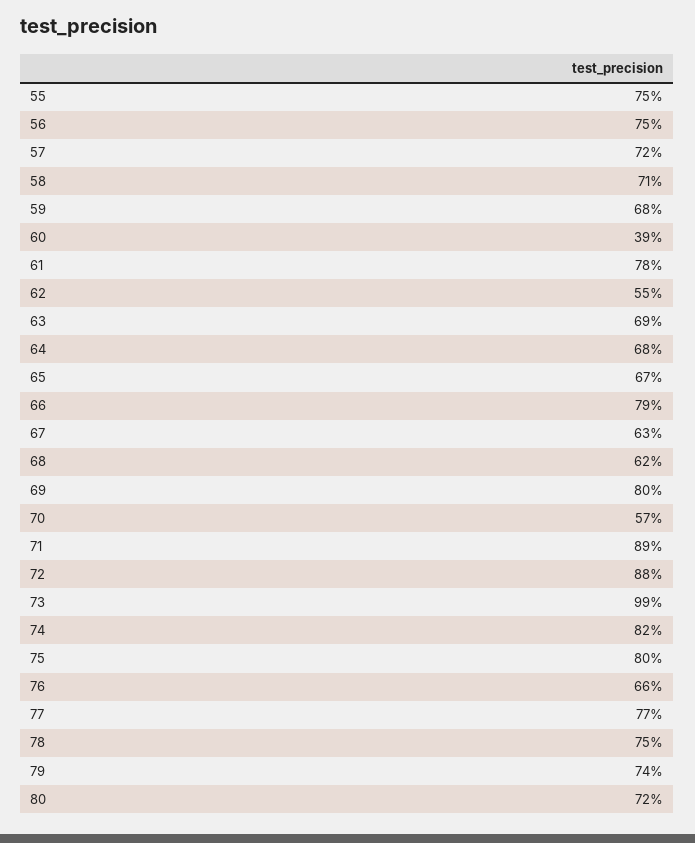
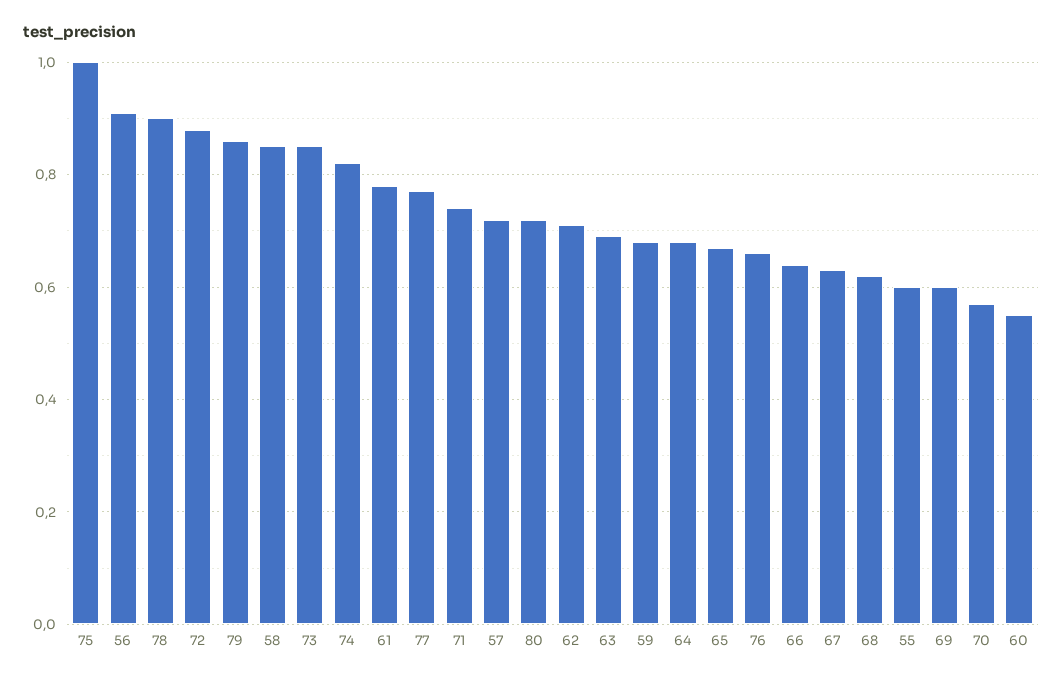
  {
-   "55": 0.75,
+   "55": 0.6,
-   "56": 0.75,
+   "56": 0.9,
    "57": 0.72,
-   "58": 0.71,
+   "58": 0.85,
    "59": 0.68,
-   "60": 0.39,
+   "60": 0.55,
    "61": 0.78,
-   "62": 0.55,
+   "62": 0.7,
    "63": 0.69,
    "64": 0.68,
    "65": 0.67,
-   "66": 0.79,
+   "66": 0.65,
    "67": 0.63,
    "68": 0.62,
-   "69": 0.8,
+   "69": 0.6,
    "70": 0.57,
-   "71": 0.89,
+   "71": 0.75,
    "72": 0.88,
-   "73": 0.99,
+   "73": 0.85,
    "74": 0.82,
-   "75": 0.8,
+   "75": 1,
    "76": 0.66,
    "77": 0.77,
-   "78": 0.75,
+   "78": 0.9,
-   "79": 0.74,
+   "79": 0.85,
    "80": 0.72
  }

